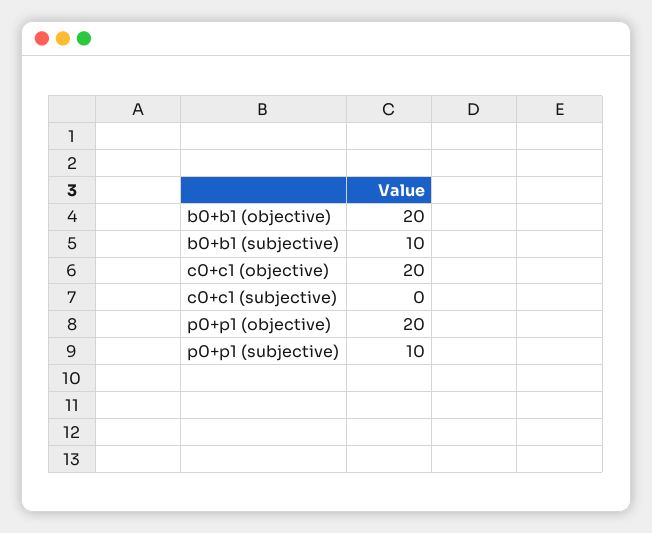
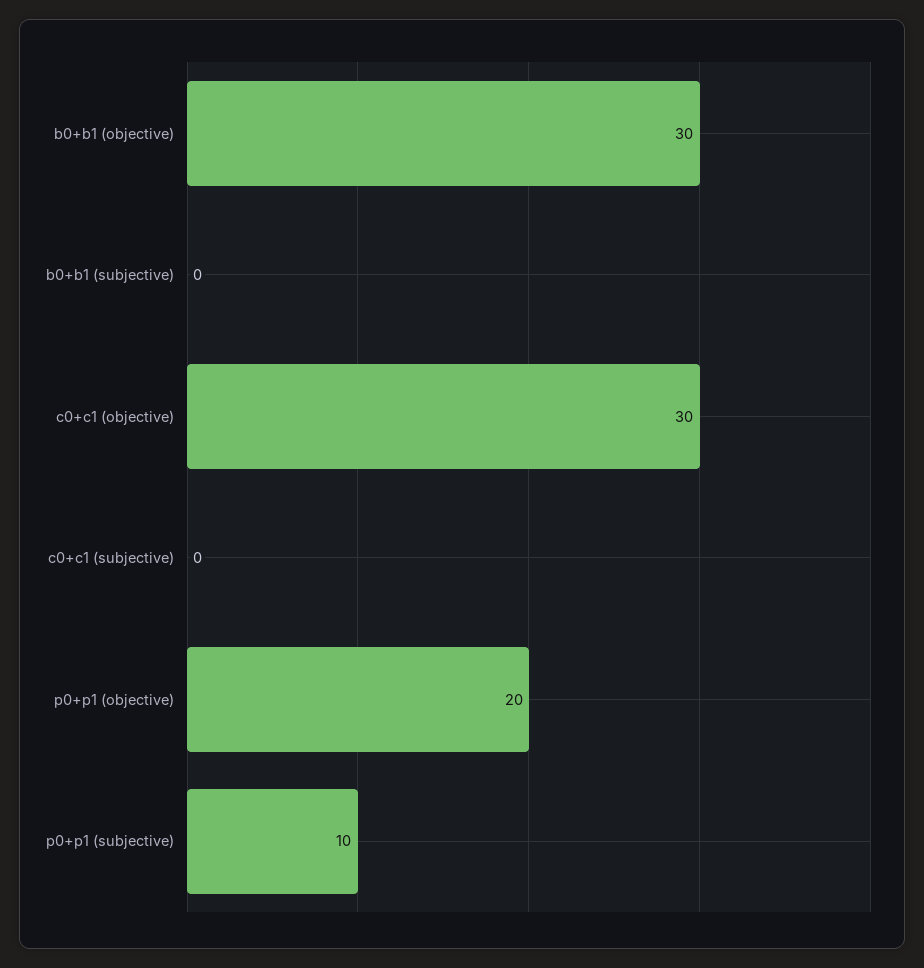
  {
-   "b0+b1 (objective)": 20,
+   "b0+b1 (objective)": 30,
-   "b0+b1 (subjective)": 10,
+   "b0+b1 (subjective)": 0,
-   "c0+c1 (objective)": 20,
+   "c0+c1 (objective)": 30,
    "c0+c1 (subjective)": 0,
    "p0+p1 (objective)": 20,
    "p0+p1 (subjective)": 10
  }

